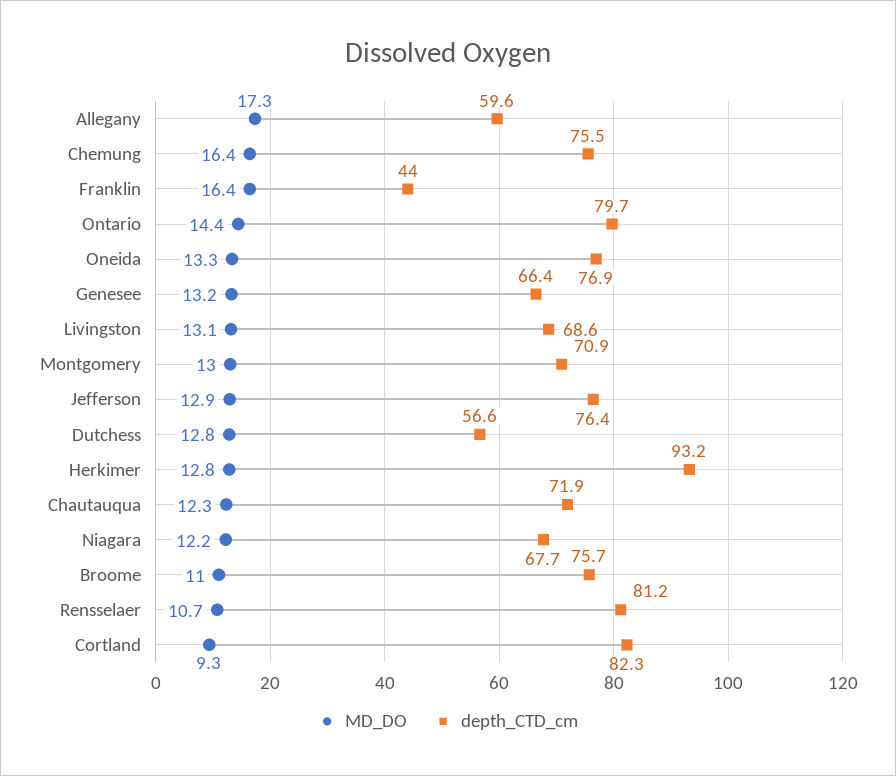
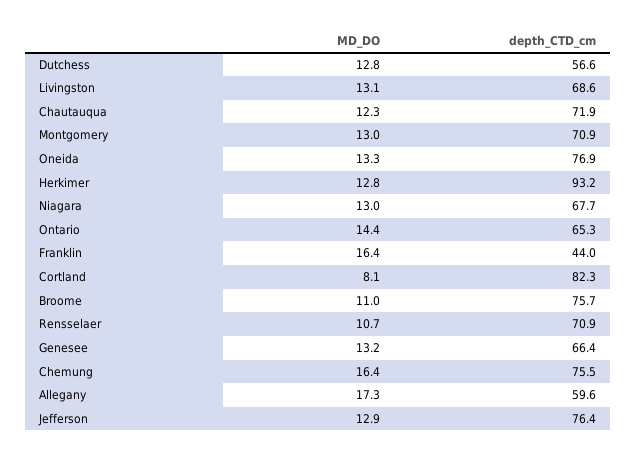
  {
    "MD_DO": {
      "Allegany": 17.3,
      "Chemung": 16.4,
      "Franklin": 16.4,
      "Ontario": 14.4,
      "Oneida": 13.3,
      "Genesee": 13.2,
      "Livingston": 13.1,
      "Montgomery": 13,
      "Jefferson": 12.9,
      "Dutchess": 12.8,
      "Herkimer": 12.8,
      "Chautauqua": 12.3,
-     "Niagara": 12.2,
+     "Niagara": 13,
      "Broome": 11,
      "Rensselaer": 10.7,
-     "Cortland": 9.3
+     "Cortland": 8.1
    },
    "depth_CTD_cm": {
      "Allegany": 59.6,
      "Chemung": 75.5,
      "Franklin": 44,
-     "Ontario": 79.7,
+     "Ontario": 65.3,
      "Oneida": 76.9,
      "Genesee": 66.4,
      "Livingston": 68.6,
      "Montgomery": 70.9,
      "Jefferson": 76.4,
      "Dutchess": 56.6,
      "Herkimer": 93.2,
      "Chautauqua": 71.9,
      "Niagara": 67.7,
      "Broome": 75.7,
-     "Rensselaer": 81.2,
+     "Rensselaer": 70.9,
      "Cortland": 82.3
    }
  }

